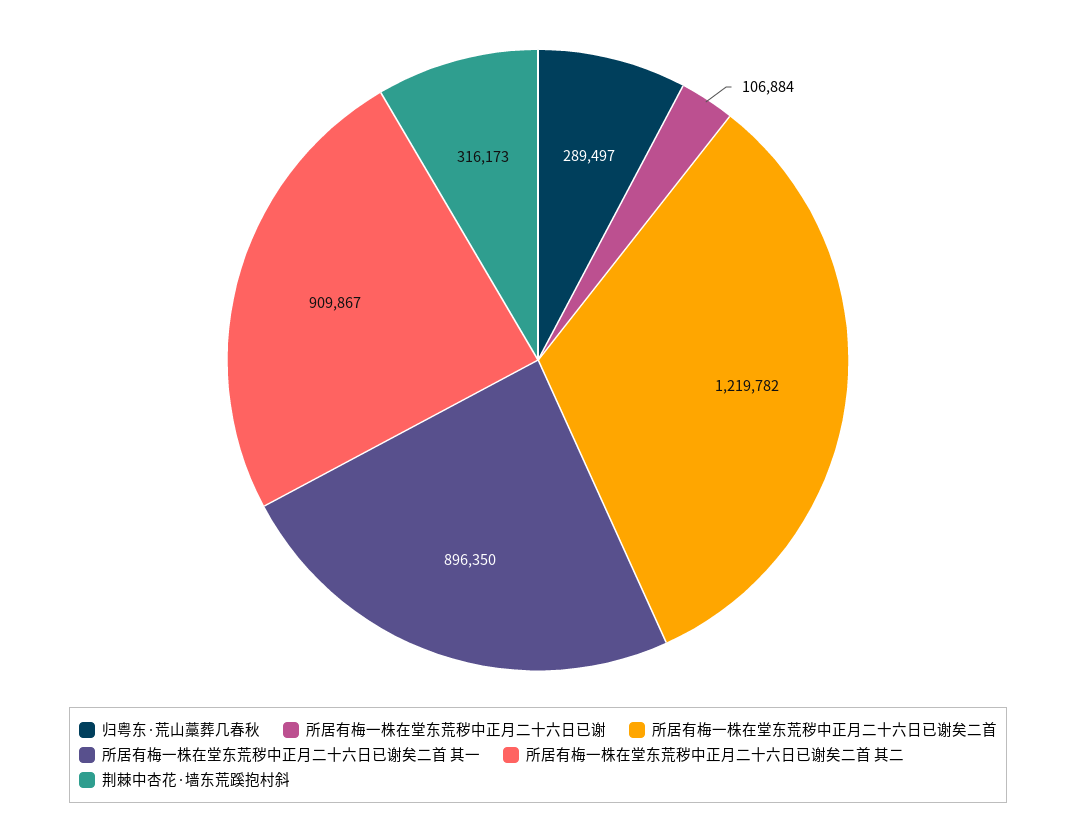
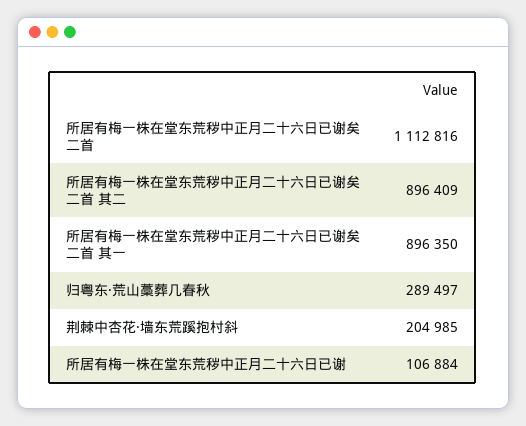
  {
    "归粤东·荒山藁葬几春秋": 289497,
    "所居有梅一株在堂东荒秽中正月二十六日已谢": 106884,
-   "所居有梅一株在堂东荒秽中正月二十六日已谢矣二首": 1219782,
+   "所居有梅一株在堂东荒秽中正月二十六日已谢矣二首": 1112816,
    "所居有梅一株在堂东荒秽中正月二十六日已谢矣二首 其一": 896350,
-   "所居有梅一株在堂东荒秽中正月二十六日已谢矣二首 其二": 909867,
+   "所居有梅一株在堂东荒秽中正月二十六日已谢矣二首 其二": 896409,
-   "荆棘中杏花·墙东荒蹊抱村斜": 316173
+   "荆棘中杏花·墙东荒蹊抱村斜": 204985
  }

